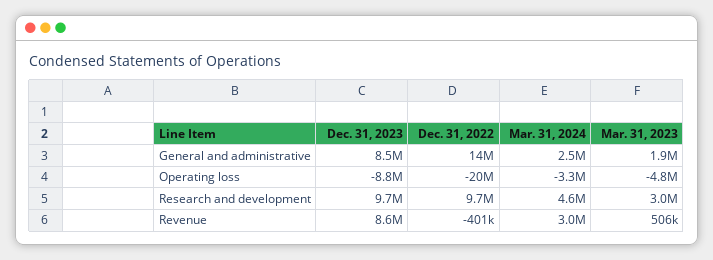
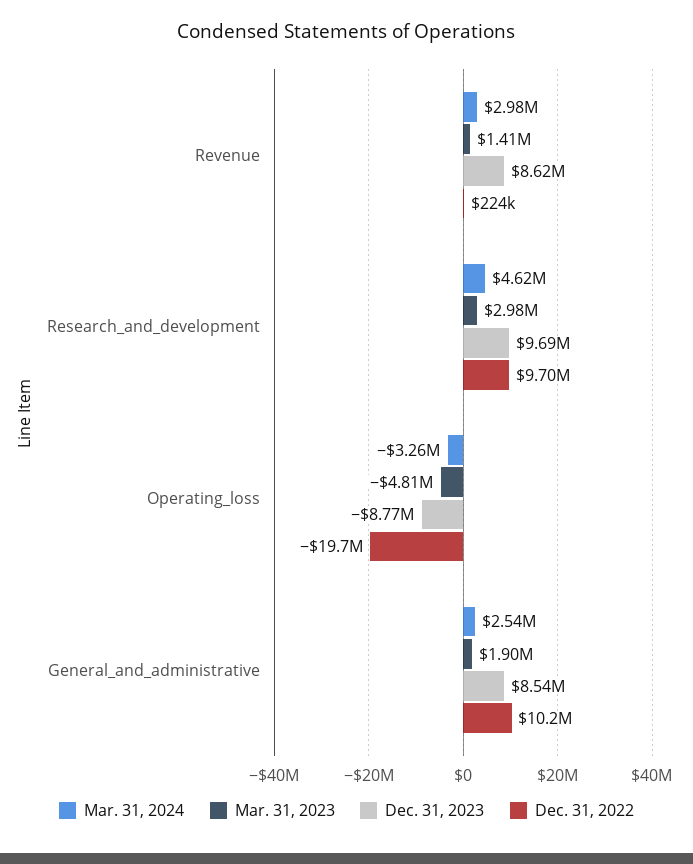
  {
    "Dec. 31, 2023": {
      "General and administrative": 8540000,
      "Operating loss": -8770000,
      "Research and development": 9690000,
      "Revenue": 8620000
    },
    "Dec. 31, 2022": {
-     "General and administrative": 14000000,
+     "General and administrative": 10200000,
      "Operating loss": -19700000,
      "Research and development": 9700000,
-     "Revenue": -401000
+     "Revenue": 224000
    },
    "Mar. 31, 2024": {
      "General and administrative": 2540000,
      "Operating loss": -3260000,
      "Research and development": 4620000,
      "Revenue": 2980000
    },
    "Mar. 31, 2023": {
      "General and administrative": 1900000,
      "Operating loss": -4810000,
      "Research and development": 2980000,
-     "Revenue": 506000
+     "Revenue": 1410000
    }
  }

